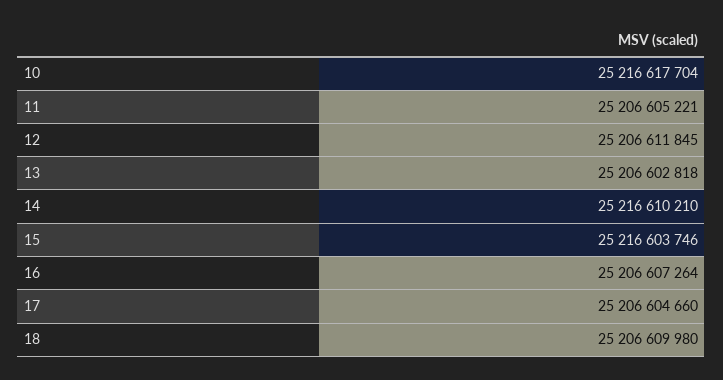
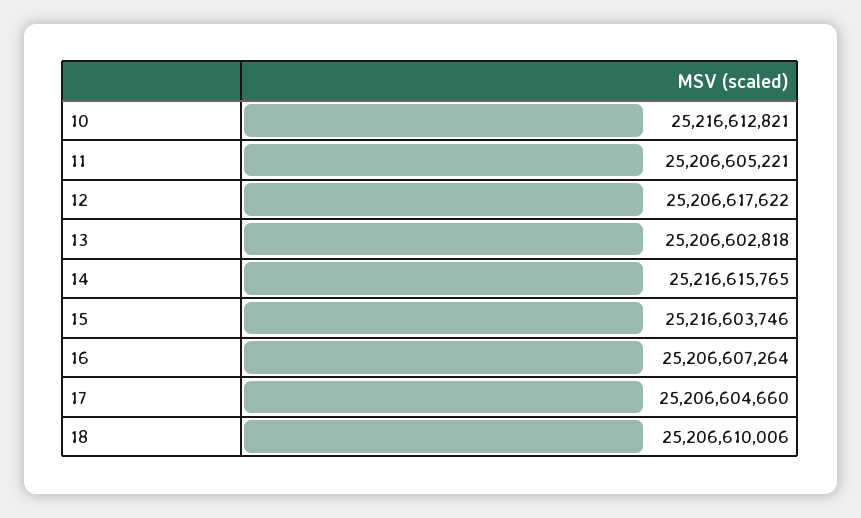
  {
-   "10": 25216617704,
+   "10": 25216612821,
    "11": 25206605221,
-   "12": 25206611845,
+   "12": 25206617622,
    "13": 25206602818,
-   "14": 25216610210,
+   "14": 25216615765,
    "15": 25216603746,
    "16": 25206607264,
    "17": 25206604660,
-   "18": 25206609980
+   "18": 25206610006
  }

